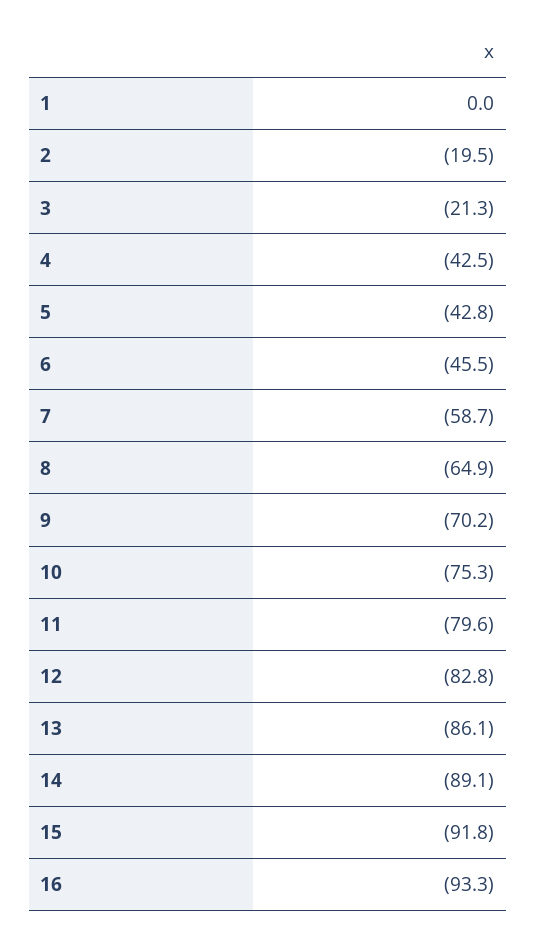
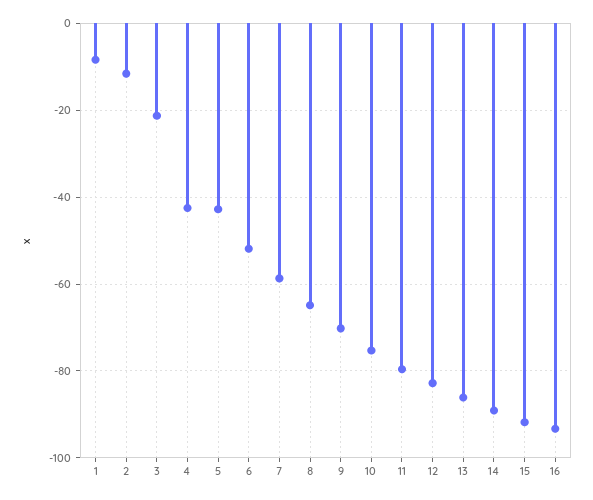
  {
-   "1": 0,
+   "1": -8,
-   "2": -19.5,
+   "2": -12,
    "3": -21.3,
    "4": -42.5,
    "5": -42.8,
-   "6": -45.5,
+   "6": -52,
    "7": -58.7,
    "8": -64.9,
    "9": -70.2,
    "10": -75.3,
    "11": -79.6,
    "12": -82.8,
    "13": -86.1,
    "14": -89.1,
    "15": -91.8,
    "16": -93.3
  }

